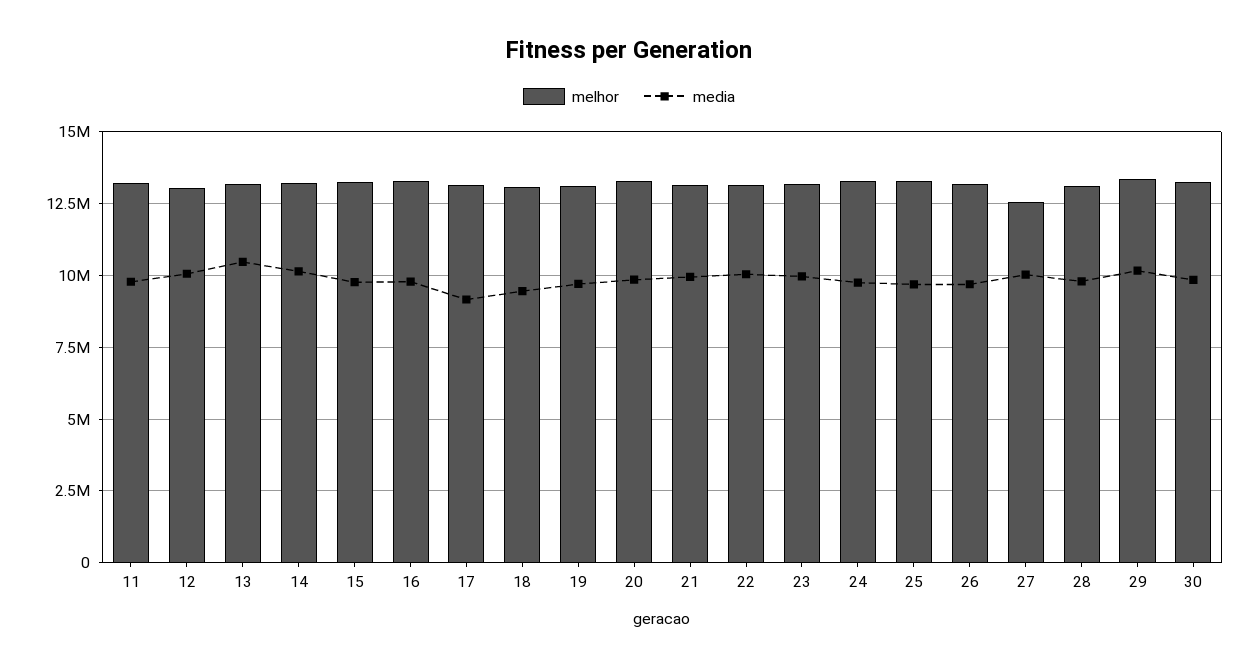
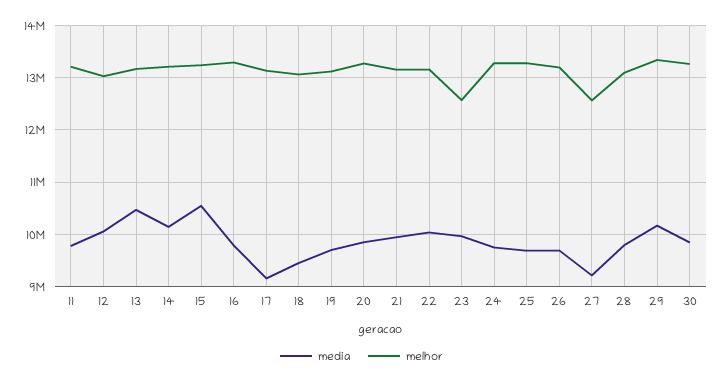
  {
    "melhor": {
      "11": 13200000,
      "12": 13000000,
      "13": 13200000,
      "14": 13200000,
      "15": 13200000,
      "16": 13200000,
      "17": 13200000,
      "18": 13000000,
      "19": 13200000,
      "20": 13200000,
      "21": 13200000,
      "22": 13200000,
-     "23": 13250000,
+     "23": 12600000,
      "24": 13200000,
      "25": 13200000,
      "26": 13200000,
      "27": 12600000,
      "28": 13000000,
      "29": 13400000,
      "30": 13200000
    },
    "media": {
      "11": 9800000,
      "12": 10000000,
      "13": 10400000,
      "14": 10200000,
-     "15": 9750000,
+     "15": 10600000,
      "16": 9800000,
      "17": 9200000,
      "18": 9400000,
      "19": 9800000,
      "20": 9800000,
      "21": 10000000,
      "22": 10000000,
      "23": 10000000,
      "24": 9800000,
      "25": 9600000,
      "26": 9600000,
-     "27": 10000000,
+     "27": 9200000,
      "28": 9800000,
      "29": 10200000,
      "30": 9800000
    }
  }

